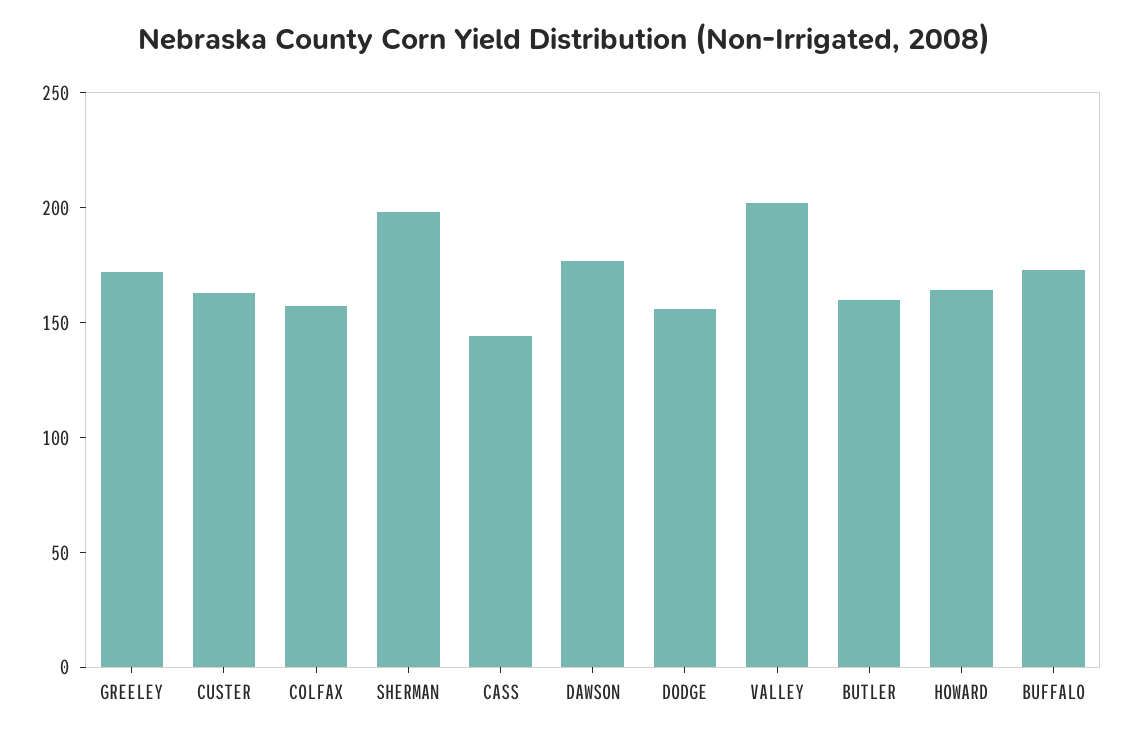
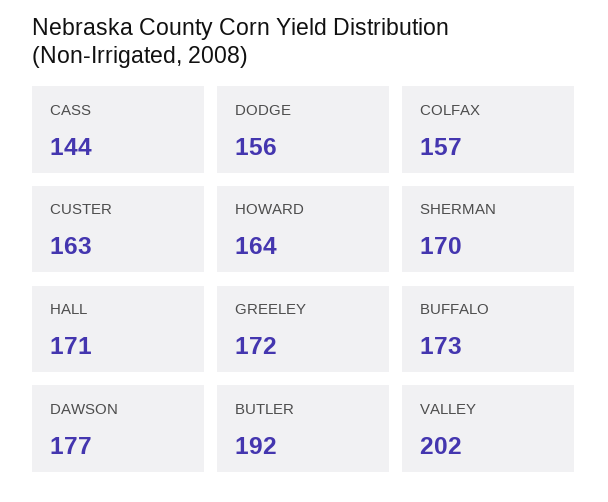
  {
    "GREELEY": 172,
    "CUSTER": 163,
    "COLFAX": 157,
-   "SHERMAN": 200,
+   "SHERMAN": 170,
    "CASS": 144,
    "DAWSON": 177,
    "DODGE": 156,
    "VALLEY": 202,
-   "BUTLER": 160,
+   "BUTLER": 192,
    "HOWARD": 164,
-   "BUFFALO": 173
+   "BUFFALO": 173,
+   "HALL": 171
  }

